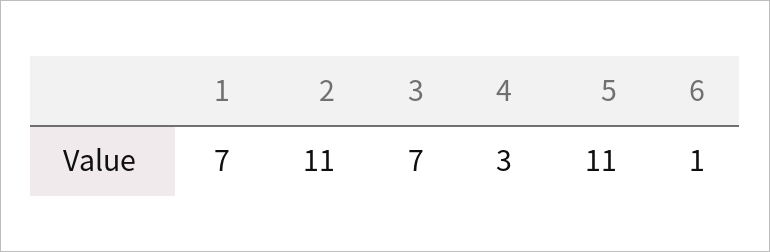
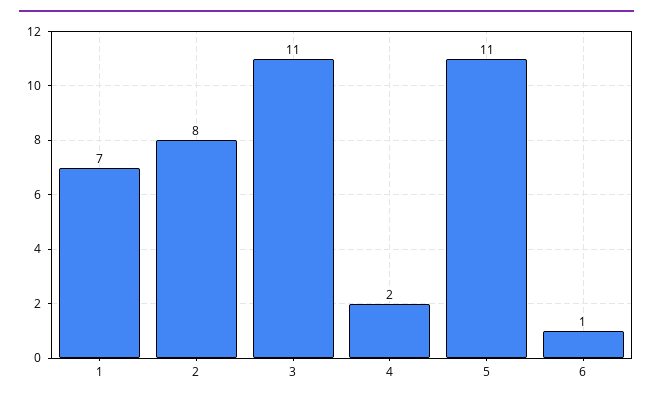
  {
    "1": 7,
-   "2": 11,
+   "2": 8,
-   "3": 7,
+   "3": 11,
-   "4": 3,
+   "4": 2,
    "5": 11,
    "6": 1
  }

